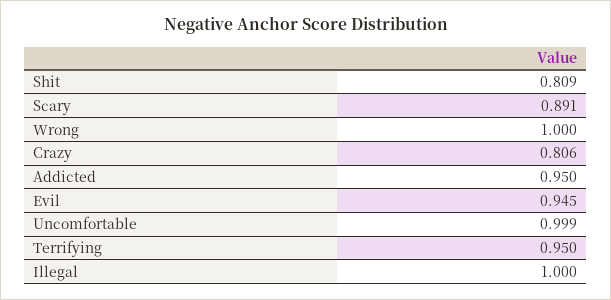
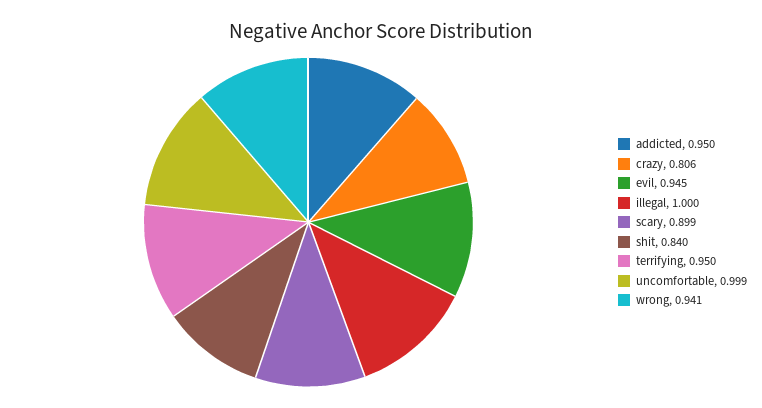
  {
-   "Shit": 0.809,
+   "Shit": 0.84,
-   "Scary": 0.891,
+   "Scary": 0.899,
-   "Wrong": 1,
+   "Wrong": 0.941,
    "Crazy": 0.806,
    "Addicted": 0.95,
    "Evil": 0.945,
    "Uncomfortable": 0.999,
    "Terrifying": 0.95,
    "Illegal": 1
  }

